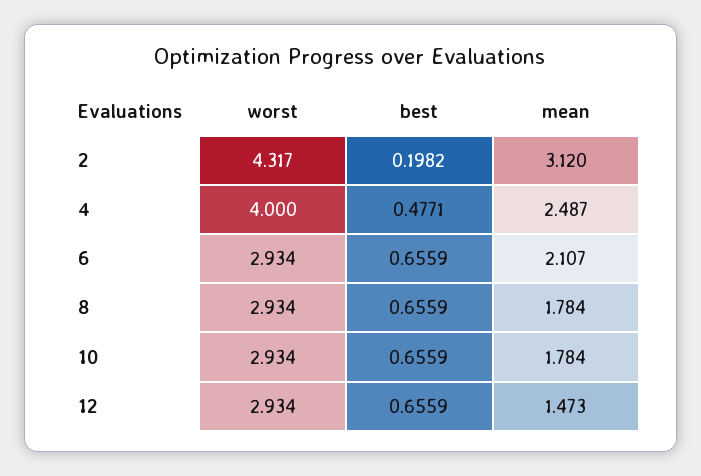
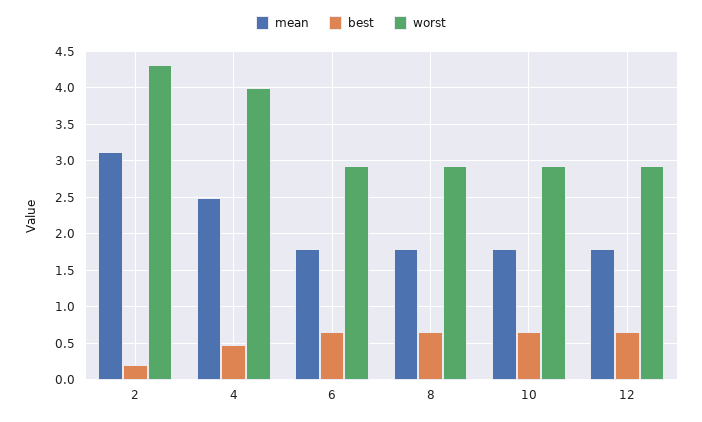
  {
    "worst": {
      "2": 4.317,
      "4": 4,
      "6": 2.934,
      "8": 2.934,
      "10": 2.934,
      "12": 2.934
    },
    "best": {
      "2": 0.1982,
      "4": 0.4771,
      "6": 0.6559,
      "8": 0.6559,
      "10": 0.6559,
      "12": 0.6559
    },
    "mean": {
      "2": 3.12,
      "4": 2.487,
-     "6": 2.107,
+     "6": 1.8,
      "8": 1.784,
      "10": 1.784,
-     "12": 1.473
+     "12": 1.8
    }
  }

